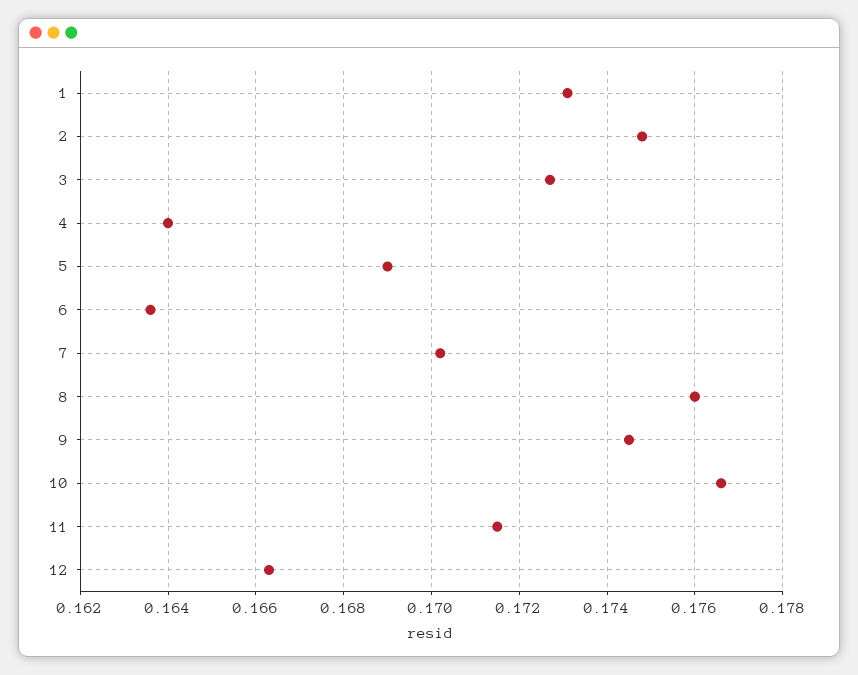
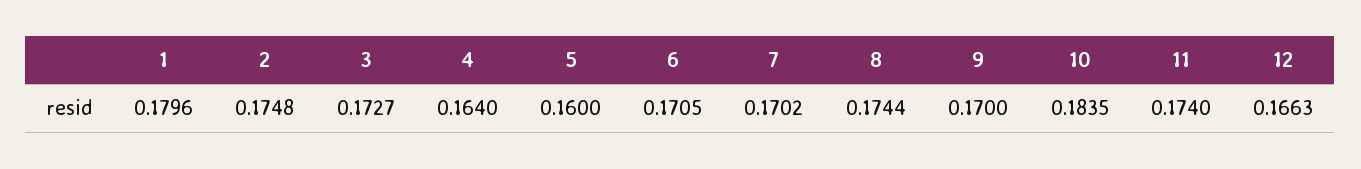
  {
-   "1": 0.173,
+   "1": 0.1796,
    "2": 0.1748,
    "3": 0.1727,
    "4": 0.164,
-   "5": 0.169,
+   "5": 0.16,
-   "6": 0.1635,
+   "6": 0.1705,
    "7": 0.1702,
-   "8": 0.176,
+   "8": 0.1744,
-   "9": 0.1745,
+   "9": 0.17,
-   "10": 0.1765,
+   "10": 0.1835,
-   "11": 0.1715,
+   "11": 0.174,
    "12": 0.1663
  }

